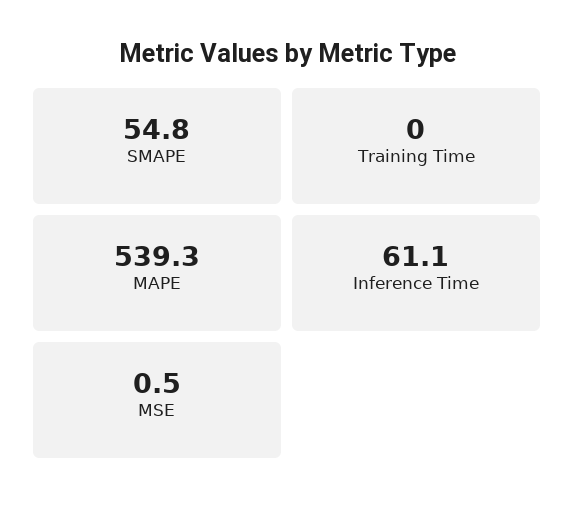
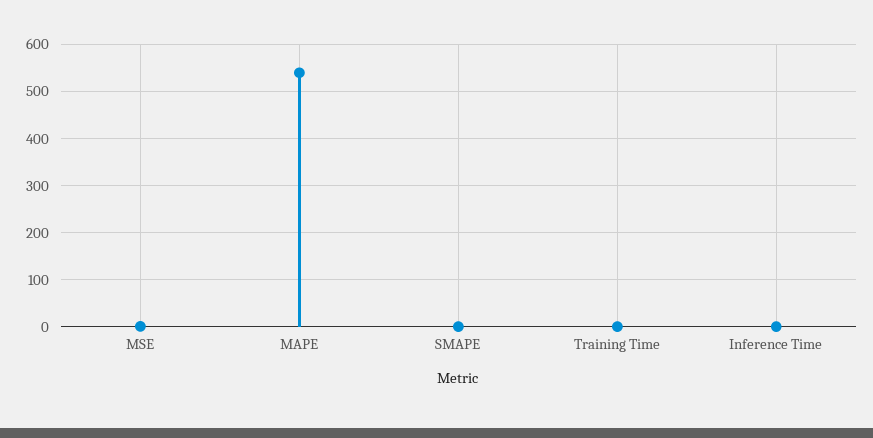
  {
-   "SMAPE": 54.8,
+   "SMAPE": 0,
    "Training Time": 0,
    "MAPE": 539.3,
-   "Inference Time": 61.1,
+   "Inference Time": 0,
    "MSE": 0.5
  }

